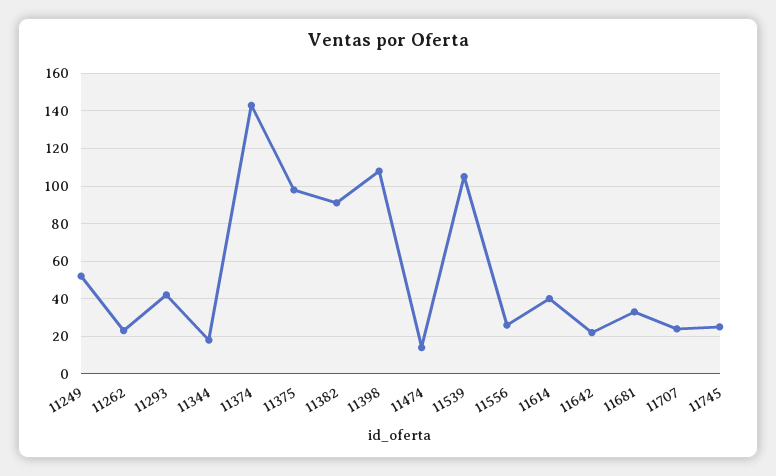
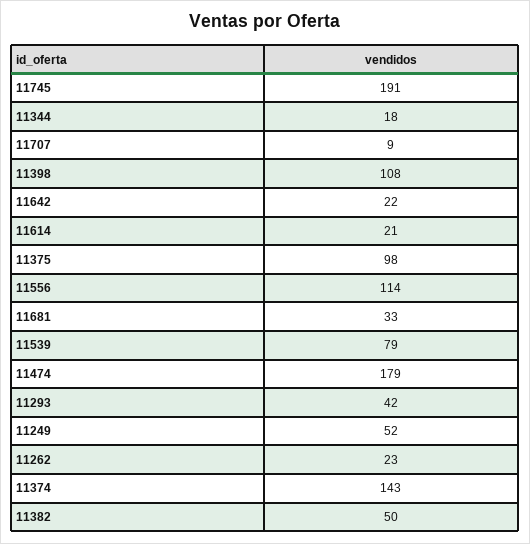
  {
    "11249": 52,
    "11262": 23,
    "11293": 42,
    "11344": 18,
    "11374": 143,
    "11375": 98,
-   "11382": 90,
+   "11382": 50,
    "11398": 108,
-   "11474": 15,
+   "11474": 179,
-   "11539": 105,
+   "11539": 79,
-   "11556": 25,
+   "11556": 114,
-   "11614": 40,
+   "11614": 21,
    "11642": 22,
    "11681": 33,
-   "11707": 25,
+   "11707": 9,
-   "11745": 25
+   "11745": 191
  }

